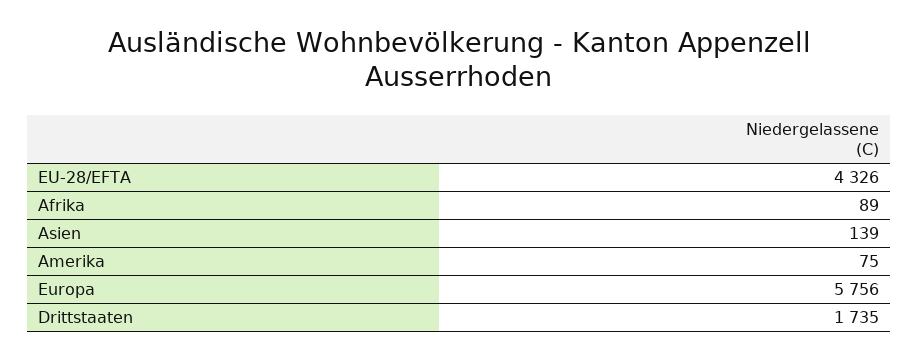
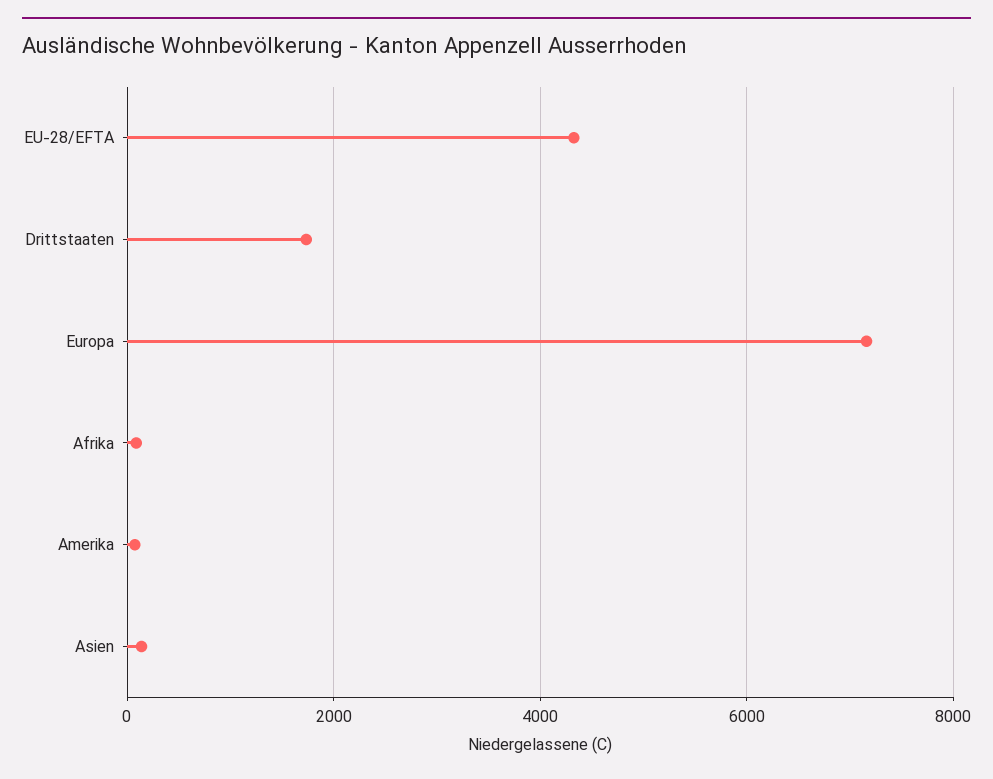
  {
    "EU-28/EFTA": 4326,
    "Afrika": 89,
    "Asien": 139,
    "Amerika": 75,
-   "Europa": 5756,
+   "Europa": 7200,
    "Drittstaaten": 1735
  }

